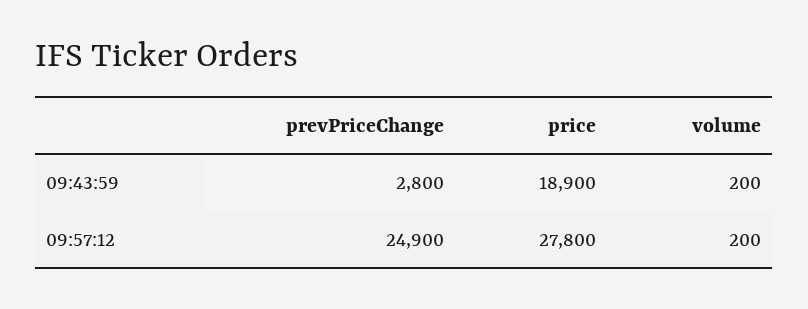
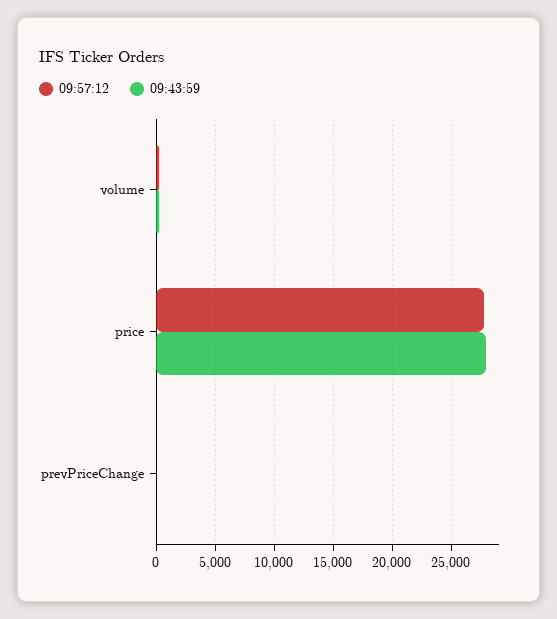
  {
    "09:43:59": {
-     "prevPriceChange": 2800,
+     "prevPriceChange": 0,
-     "price": 18900,
+     "price": 28000,
      "volume": 200
    },
    "09:57:12": {
-     "prevPriceChange": 24900,
+     "prevPriceChange": 0,
      "price": 27800,
      "volume": 200
    }
  }

